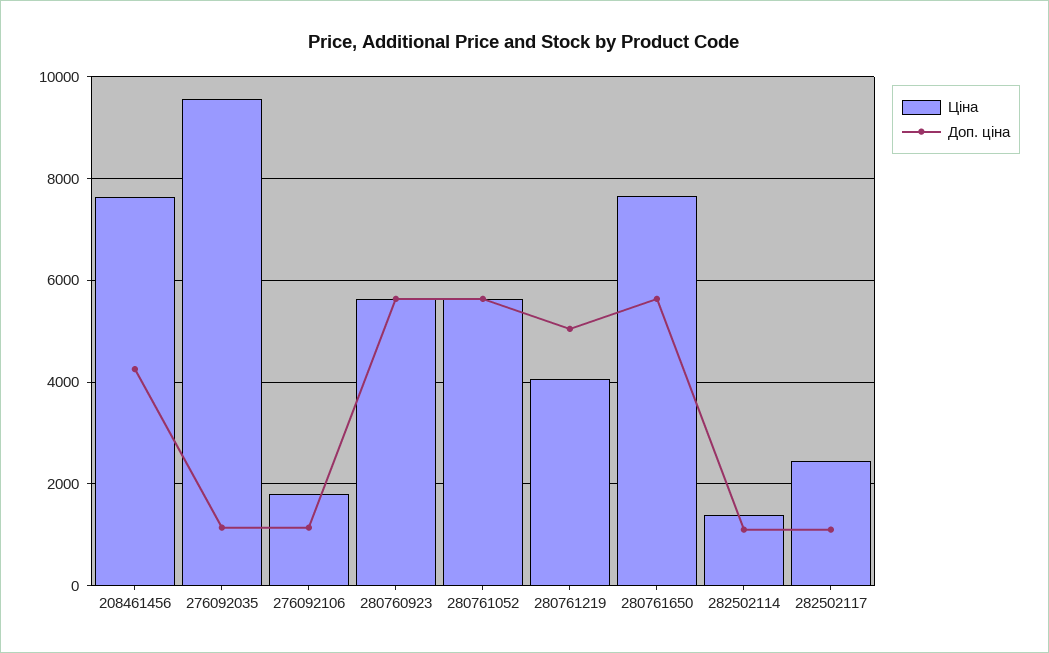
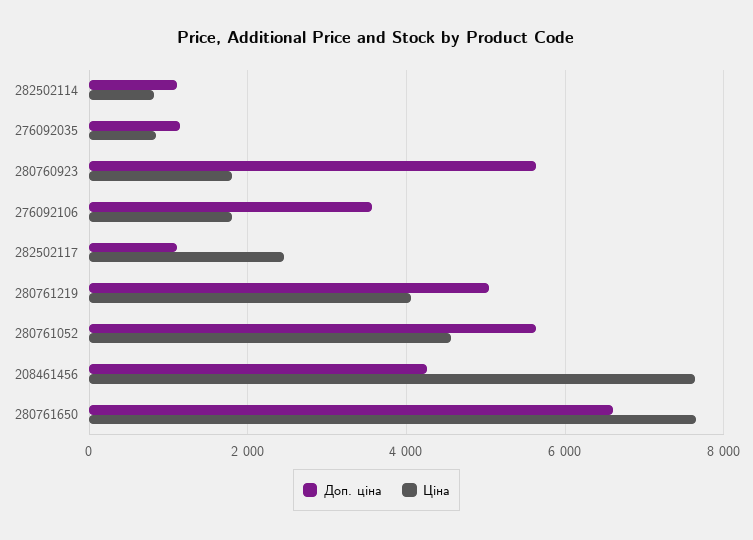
  {
    "Ціна": {
      "208461456": 7600,
-     "276092035": 9600,
+     "276092035": 800,
      "276092106": 1800,
-     "280760923": 5600,
+     "280760923": 1800,
-     "280761052": 5600,
+     "280761052": 4600,
      "280761219": 4000,
      "280761650": 7600,
-     "282502114": 1400,
+     "282502114": 800,
      "282502117": 2400
    },
    "Доп. ціна": {
      "208461456": 4200,
      "276092035": 1200,
-     "276092106": 1200,
+     "276092106": 3600,
      "280760923": 5600,
      "280761052": 5600,
      "280761219": 5000,
-     "280761650": 5600,
+     "280761650": 6600,
      "282502114": 1200,
      "282502117": 1200
    }
  }

